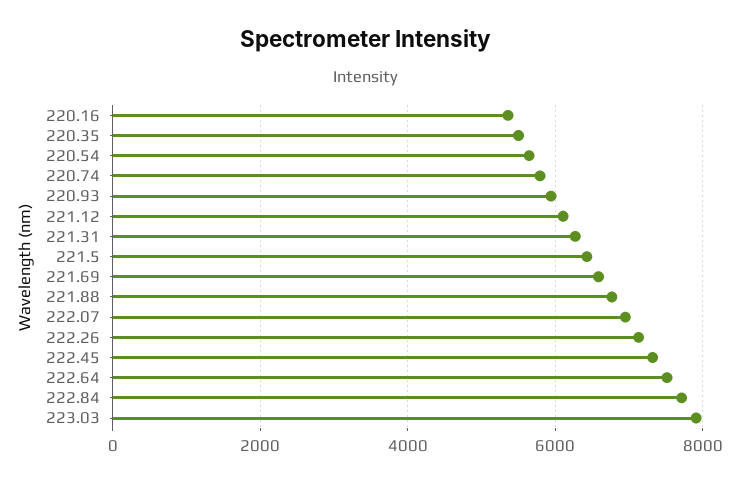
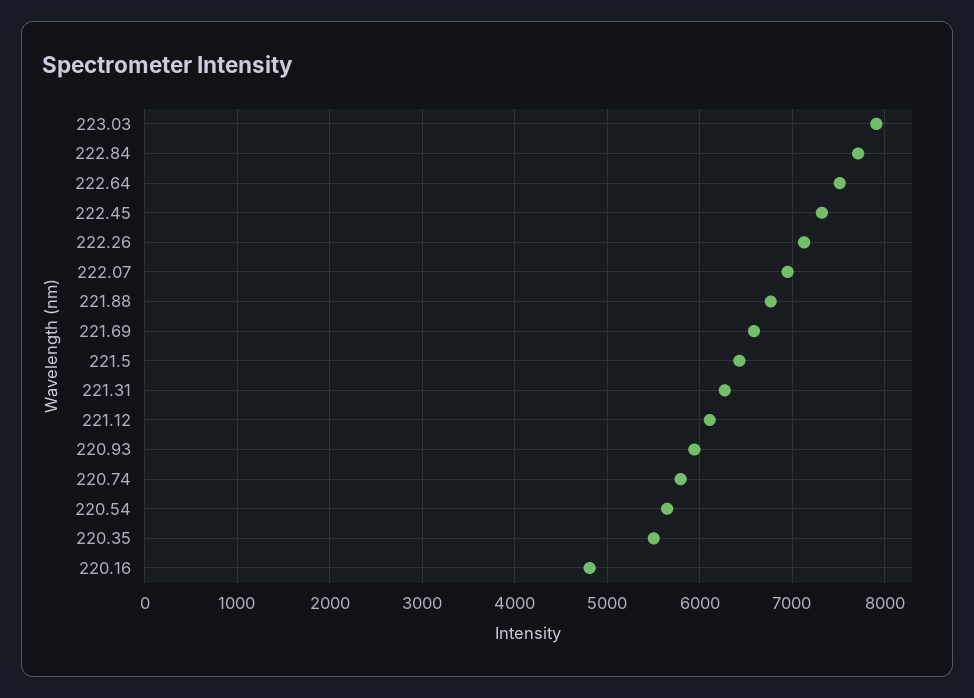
  {
-   "220.16": 5400,
+   "220.16": 4800,
    "220.35": 5500,
    "220.54": 5600,
    "220.74": 5800,
    "220.93": 5900,
    "221.12": 6100,
    "221.31": 6300,
    "221.5": 6400,
    "221.69": 6600,
    "221.88": 6800,
    "222.07": 7000,
    "222.26": 7100,
    "222.45": 7300,
    "222.64": 7500,
    "222.84": 7700,
    "223.03": 7900
  }

